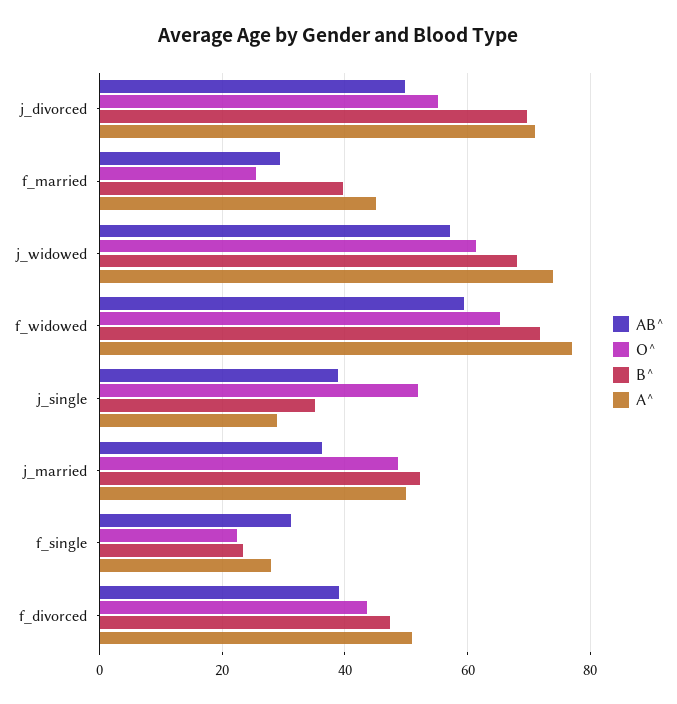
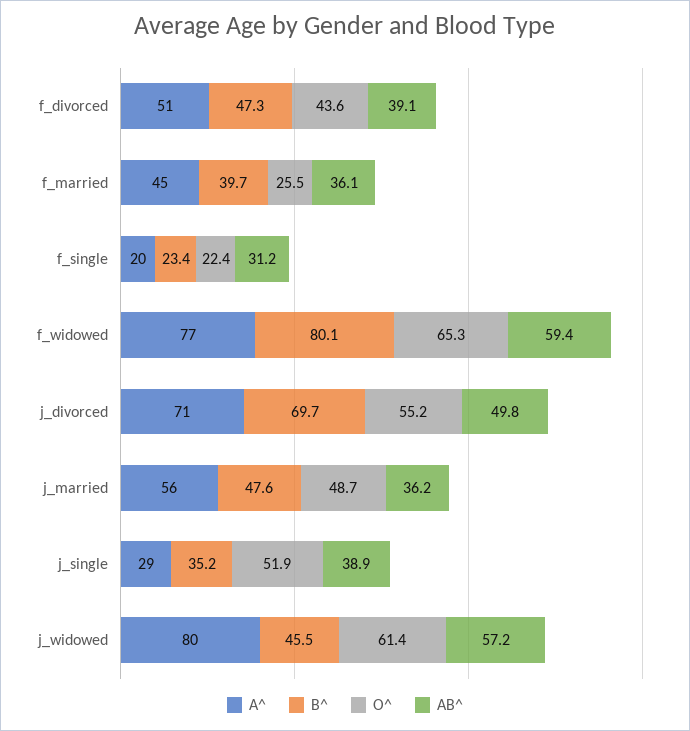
  {
    "AB^": {
      "j_divorced": 49.8,
-     "f_married": 30,
+     "f_married": 36.1,
      "j_widowed": 57.2,
      "f_widowed": 59.4,
      "j_single": 38.9,
      "j_married": 36.2,
      "f_single": 31.2,
      "f_divorced": 39.1
    },
    "O^": {
      "j_divorced": 55.2,
      "f_married": 25.5,
      "j_widowed": 61.4,
      "f_widowed": 65.3,
      "j_single": 51.9,
      "j_married": 48.7,
      "f_single": 22.4,
      "f_divorced": 43.6
    },
    "B^": {
      "j_divorced": 69.7,
      "f_married": 39.7,
-     "j_widowed": 68,
+     "j_widowed": 45.5,
-     "f_widowed": 72,
+     "f_widowed": 80.1,
      "j_single": 35.2,
-     "j_married": 52,
+     "j_married": 47.6,
      "f_single": 23.4,
      "f_divorced": 47.3
    },
    "A^": {
      "j_divorced": 71,
      "f_married": 45,
-     "j_widowed": 74,
+     "j_widowed": 80,
      "f_widowed": 77,
      "j_single": 29,
-     "j_married": 50,
+     "j_married": 56,
-     "f_single": 28,
+     "f_single": 20,
      "f_divorced": 51
    }
  }

